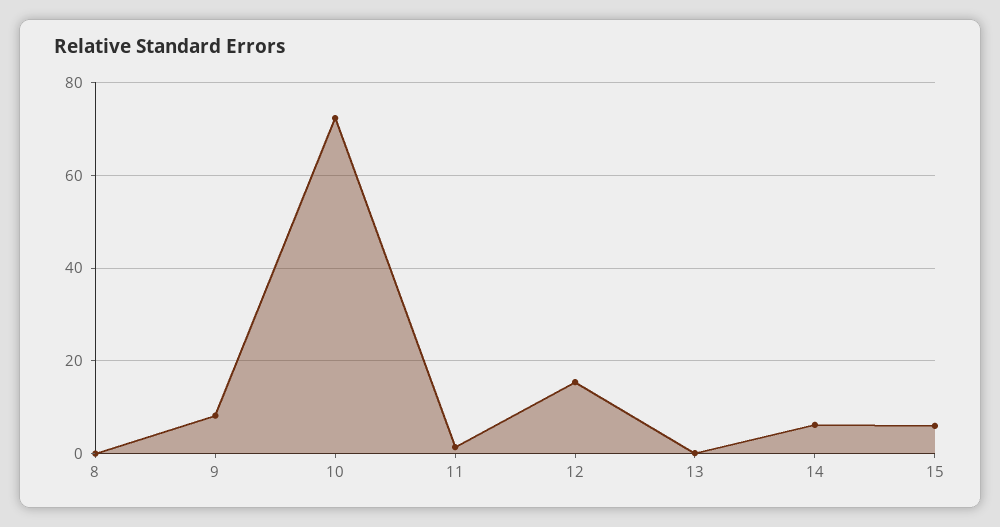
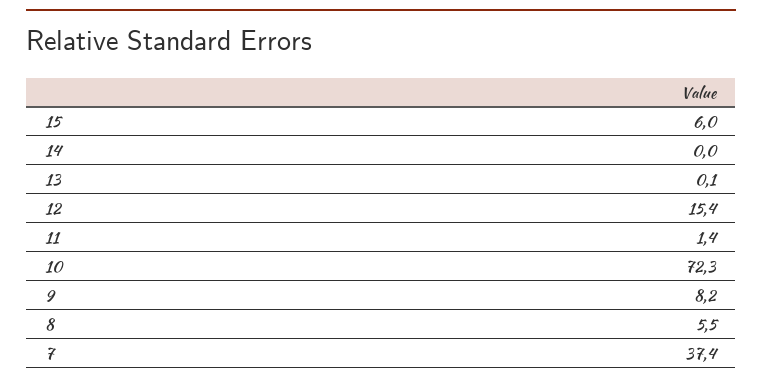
  {
-   "8": 0,
+   "8": 5.5,
    "9": 8.2,
    "10": 72.3,
    "11": 1.4,
    "12": 15.4,
    "13": 0.1,
-   "14": 6,
+   "14": 0,
-   "15": 6
+   "15": 6,
+   "7": 37.4
  }

